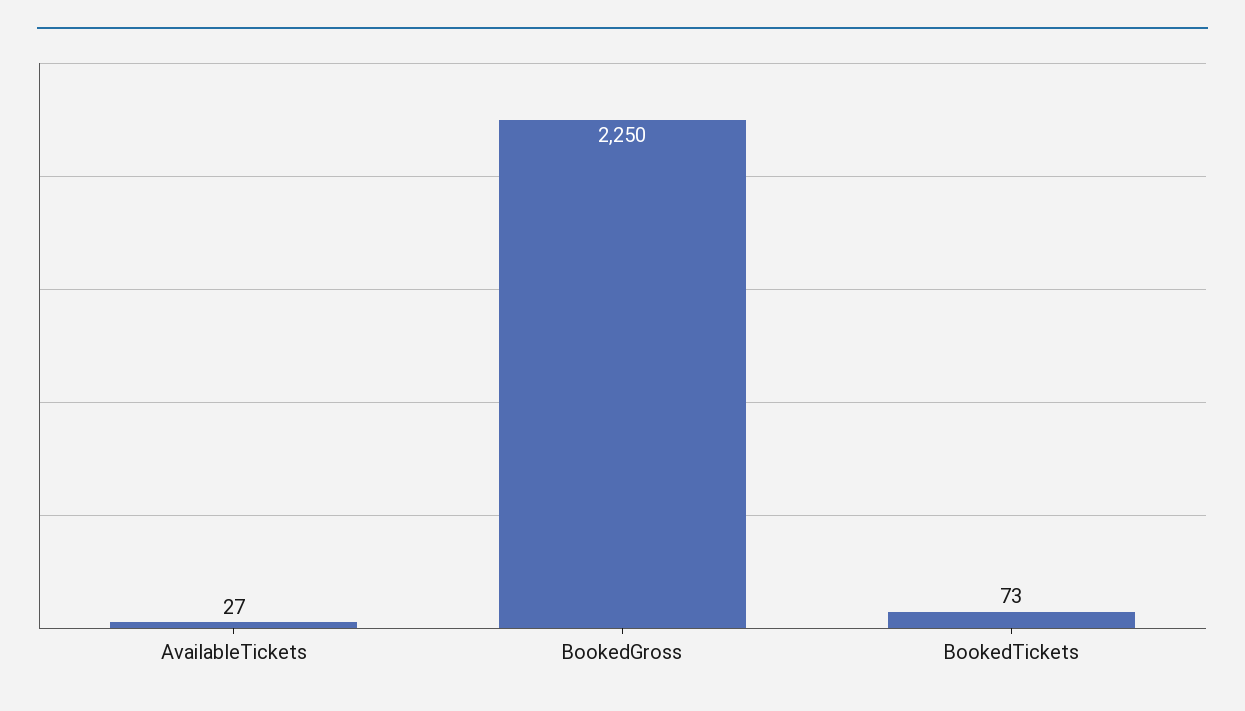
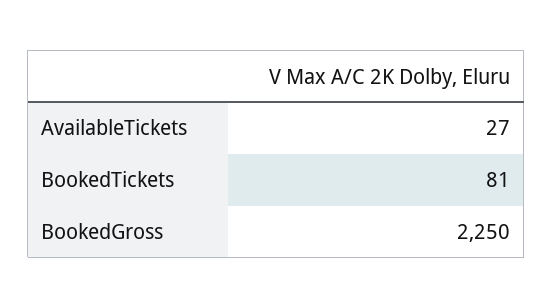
  {
    "AvailableTickets": 27,
    "BookedGross": 2250,
-   "BookedTickets": 73
+   "BookedTickets": 81
  }

